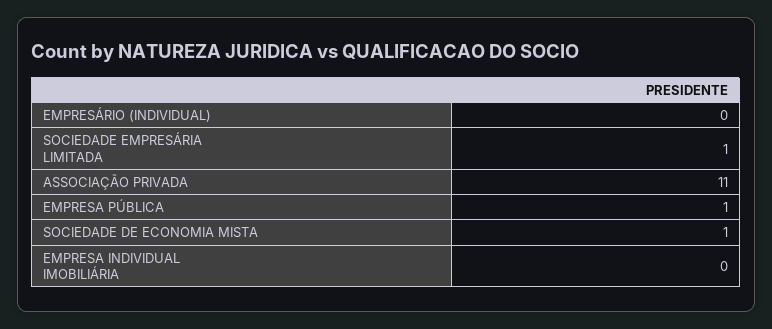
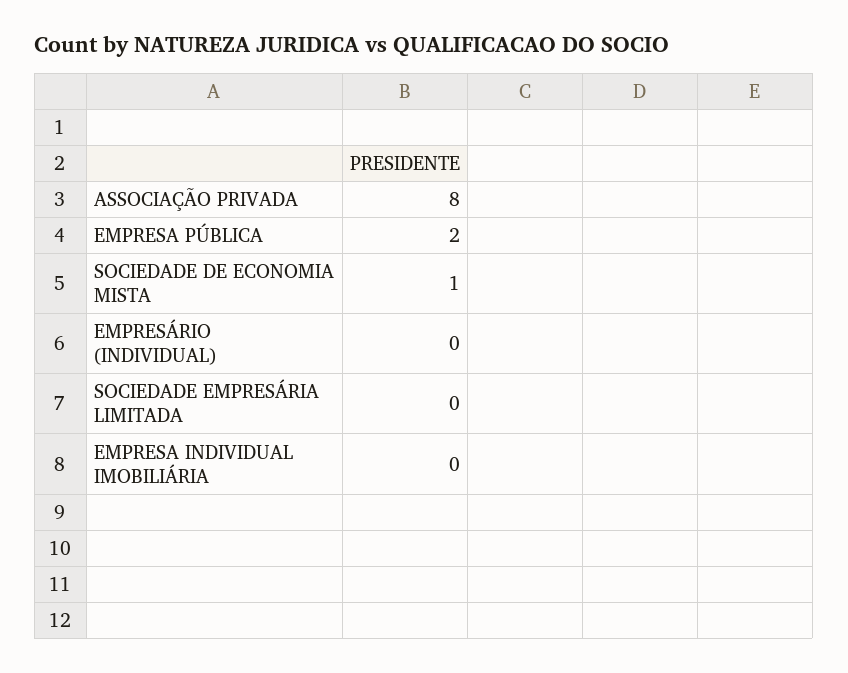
  {
    "EMPRESÁRIO (INDIVIDUAL)": 0,
-   "SOCIEDADE EMPRESÁRIA LIMITADA": 1,
+   "SOCIEDADE EMPRESÁRIA LIMITADA": 0,
-   "ASSOCIAÇÃO PRIVADA": 11,
+   "ASSOCIAÇÃO PRIVADA": 8,
-   "EMPRESA PÚBLICA": 1,
+   "EMPRESA PÚBLICA": 2,
    "SOCIEDADE DE ECONOMIA MISTA": 1,
    "EMPRESA INDIVIDUAL IMOBILIÁRIA": 0
  }

